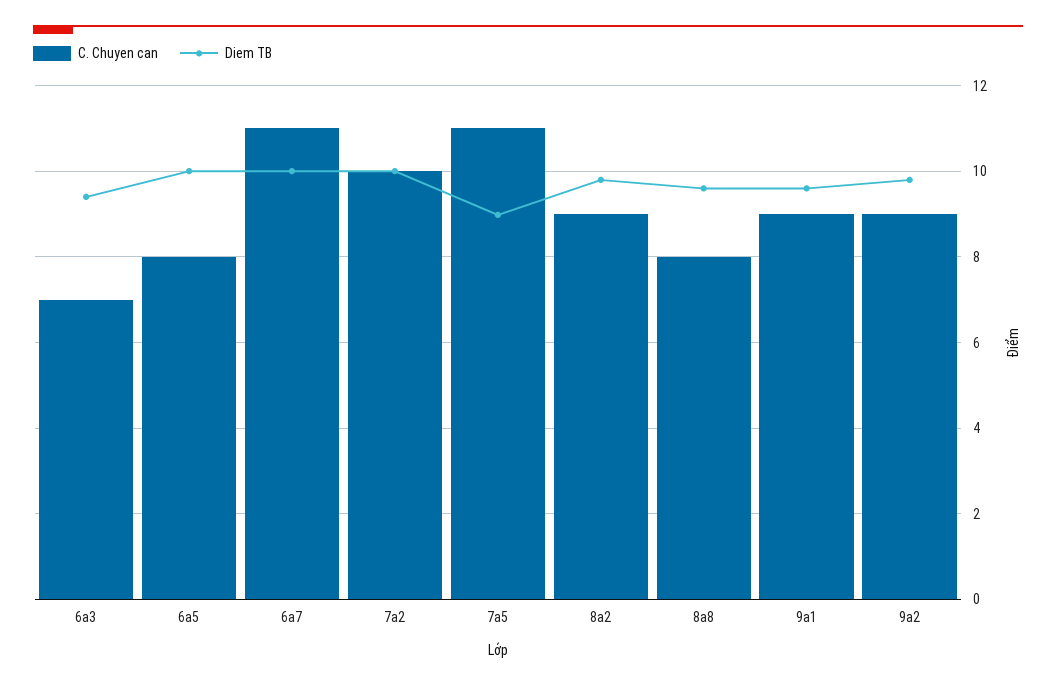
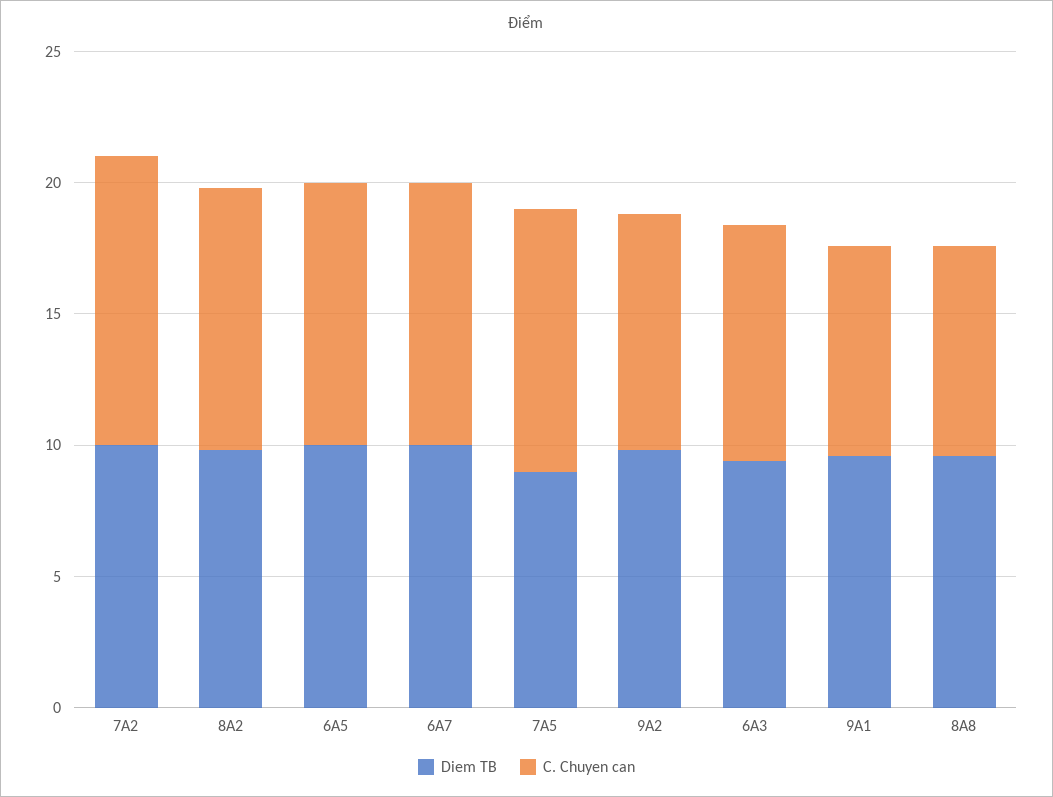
  {
    "C. Chuyen can": {
-     "6a3": 7,
+     "6a3": 9,
-     "6a5": 8,
+     "6a5": 10,
-     "6a7": 11,
+     "6a7": 10,
-     "7a2": 10,
+     "7a2": 11,
-     "7a5": 11,
+     "7a5": 10,
-     "8a2": 9,
+     "8a2": 10,
      "8a8": 8,
-     "9a1": 9,
+     "9a1": 8,
      "9a2": 9
    },
    "Diem TB": {
      "6a3": 9.4,
      "6a5": 10,
      "6a7": 10,
      "7a2": 10,
      "7a5": 9,
      "8a2": 9.8,
      "8a8": 9.6,
      "9a1": 9.6,
      "9a2": 9.8
    }
  }

